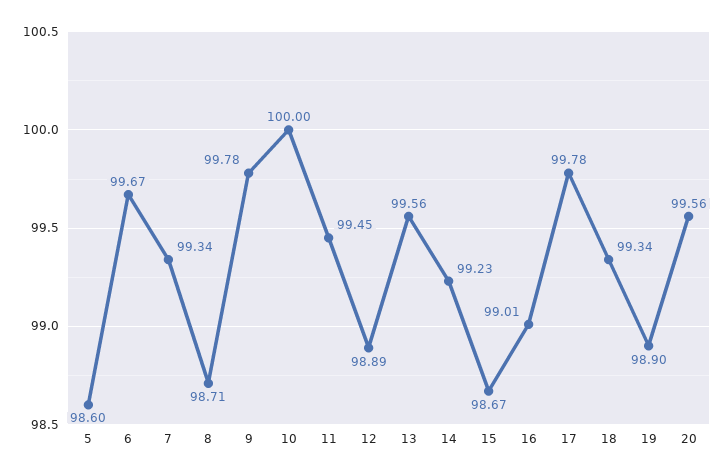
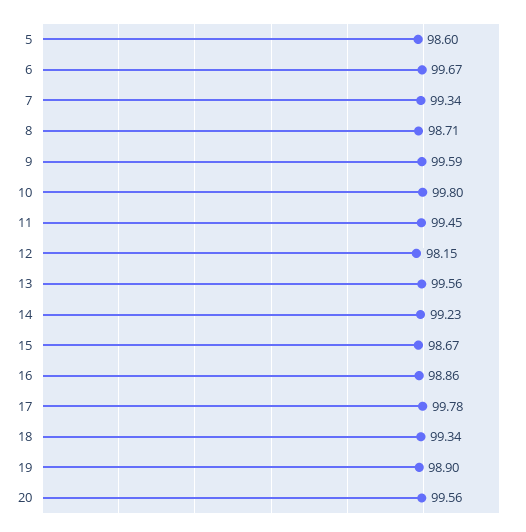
  {
    "5": 98.6,
    "6": 99.67,
    "7": 99.34,
    "8": 98.71,
-   "9": 99.78,
+   "9": 99.59,
-   "10": 100,
+   "10": 99.8,
    "11": 99.45,
-   "12": 98.89,
+   "12": 98.15,
    "13": 99.56,
    "14": 99.23,
    "15": 98.67,
-   "16": 99.01,
+   "16": 98.86,
    "17": 99.78,
    "18": 99.34,
    "19": 98.9,
    "20": 99.56
  }

